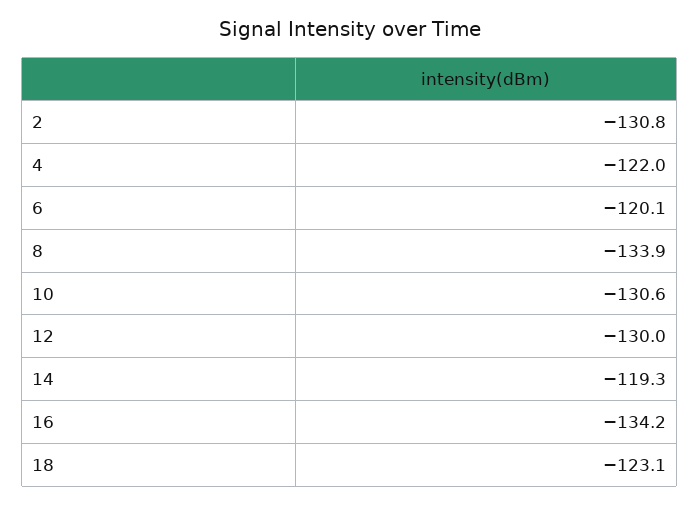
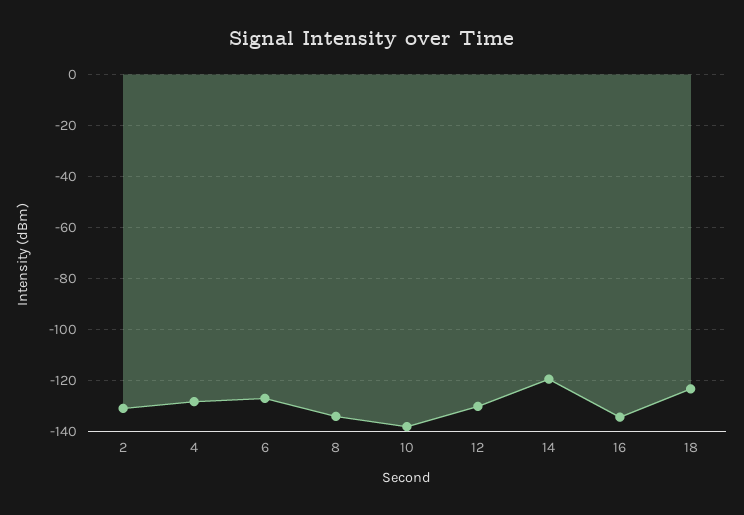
  {
    "2": -130.8,
-   "4": -122,
+   "4": -127.5,
-   "6": -120.1,
+   "6": -127.5,
    "8": -133.9,
-   "10": -130.6,
+   "10": -137.5,
    "12": -130,
    "14": -119.3,
    "16": -134.2,
    "18": -123.1
  }

